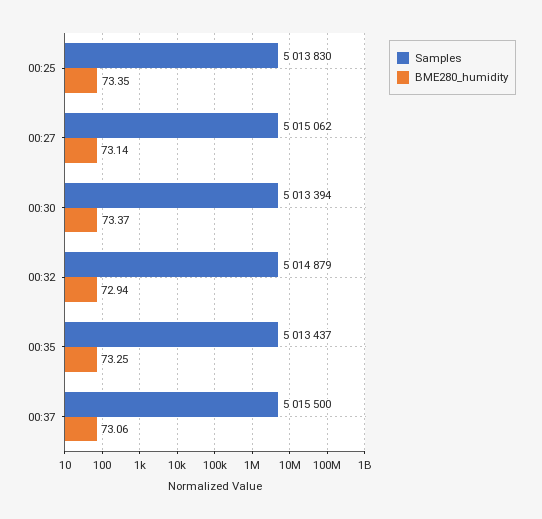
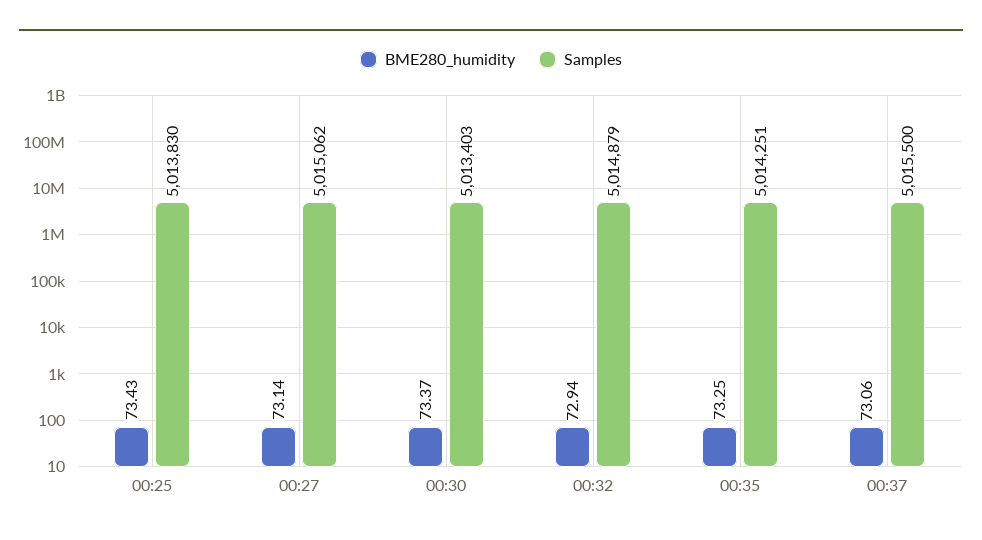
  {
    "Samples": {
      "00:25": 5013830,
      "00:27": 5015062,
-     "00:30": 5013394,
+     "00:30": 5013403,
      "00:32": 5014879,
-     "00:35": 5013437,
+     "00:35": 5014251,
      "00:37": 5015500
    },
    "BME280_humidity": {
-     "00:25": 73.35,
+     "00:25": 73.43,
      "00:27": 73.14,
      "00:30": 73.37,
      "00:32": 72.94,
      "00:35": 73.25,
      "00:37": 73.06
    }
  }

